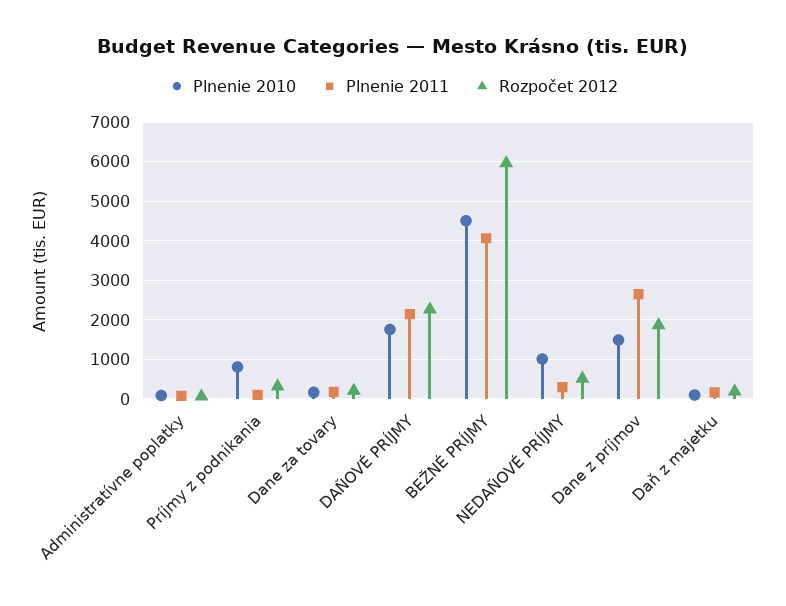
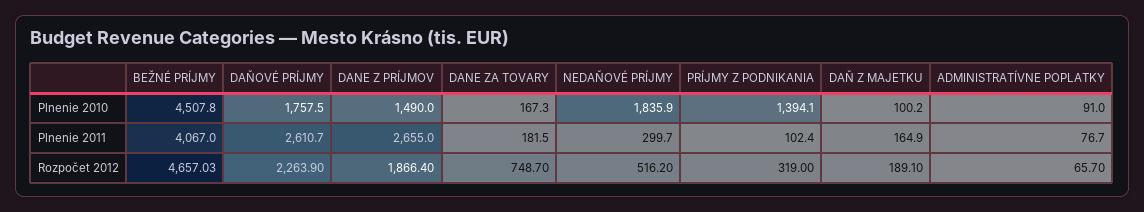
  {
    "Plnenie 2010": {
      "Administratívne poplatky": 91,
-     "Príjmy z podnikania": 800,
+     "Príjmy z podnikania": 1394.1,
      "Dane za tovary": 167.3,
      "DAŇOVÉ PRÍJMY": 1757.5,
      "BEŽNÉ PRÍJMY": 4507.8,
-     "NEDAŇOVÉ PRÍJMY": 1000,
+     "NEDAŇOVÉ PRÍJMY": 1835.9,
      "Dane z príjmov": 1490,
      "Daň z majetku": 100.2
    },
    "Plnenie 2011": {
      "Administratívne poplatky": 76.7,
      "Príjmy z podnikania": 102.4,
      "Dane za tovary": 181.5,
-     "DAŇOVÉ PRÍJMY": 2200,
+     "DAŇOVÉ PRÍJMY": 2610.7,
      "BEŽNÉ PRÍJMY": 4067,
      "NEDAŇOVÉ PRÍJMY": 299.7,
      "Dane z príjmov": 2655,
      "Daň z majetku": 164.9
    },
    "Rozpočet 2012": {
      "Administratívne poplatky": 65.7,
      "Príjmy z podnikania": 319,
-     "Dane za tovary": 200,
+     "Dane za tovary": 748.7,
      "DAŇOVÉ PRÍJMY": 2263.9,
-     "BEŽNÉ PRÍJMY": 6000,
+     "BEŽNÉ PRÍJMY": 4657.03,
      "NEDAŇOVÉ PRÍJMY": 516.2,
      "Dane z príjmov": 1866.4,
      "Daň z majetku": 189.1
    }
  }

